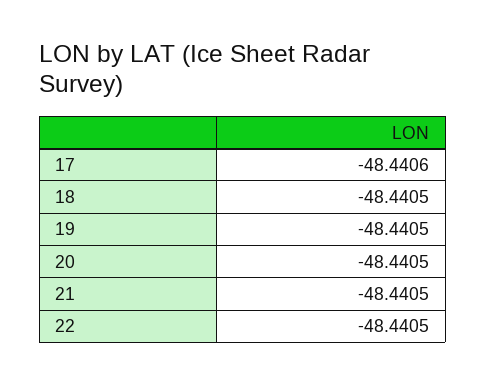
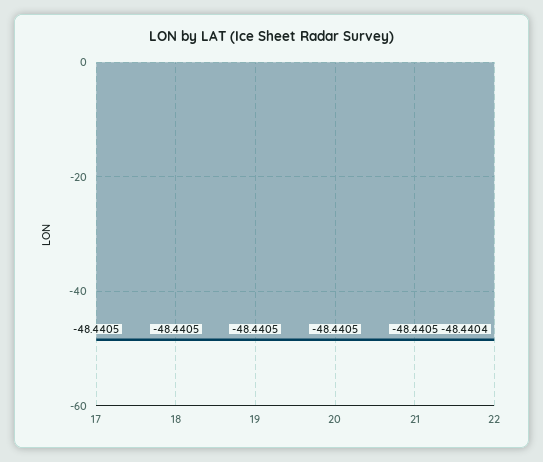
  {
-   "17": -48.4406,
+   "17": -48.4405,
    "18": -48.4405,
    "19": -48.4405,
    "20": -48.4405,
    "21": -48.4405,
-   "22": -48.4405
+   "22": -48.4404
  }

